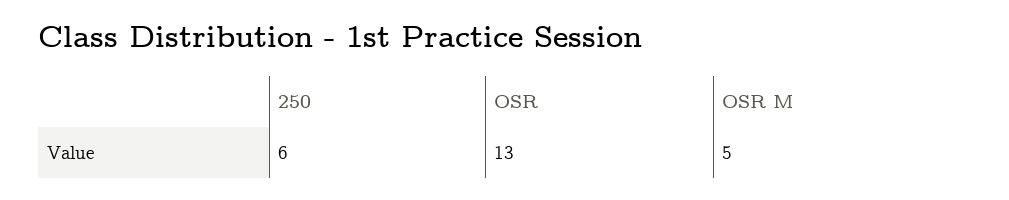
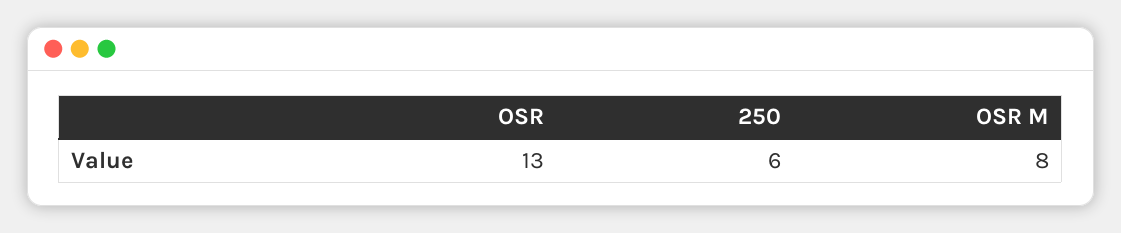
  {
    "250": 6,
    "OSR": 13,
-   "OSR M": 5
+   "OSR M": 8
  }

